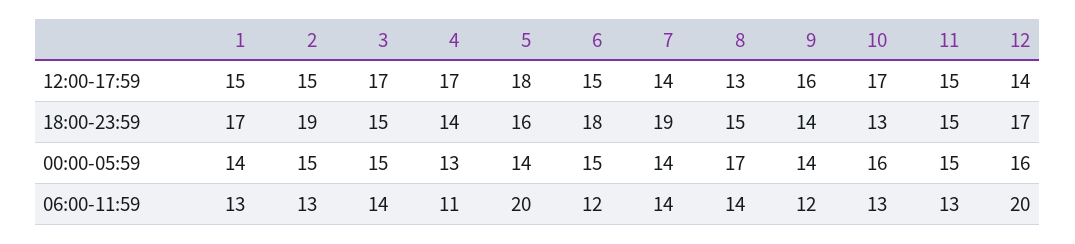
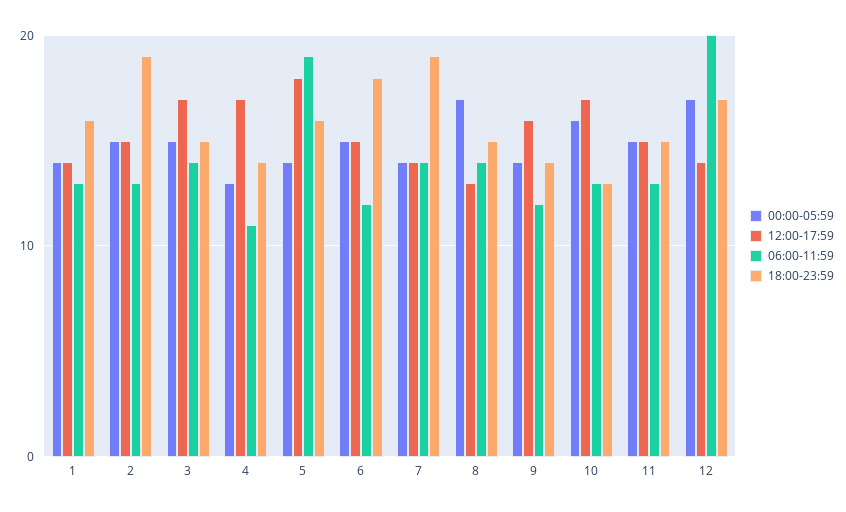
  {
    "12:00-17:59": {
-     "1": 15,
+     "1": 14,
      "2": 15,
      "3": 17,
      "4": 17,
      "5": 18,
      "6": 15,
      "7": 14,
      "8": 13,
      "9": 16,
      "10": 17,
      "11": 15,
      "12": 14
    },
    "18:00-23:59": {
-     "1": 17,
+     "1": 16,
      "2": 19,
      "3": 15,
      "4": 14,
      "5": 16,
      "6": 18,
      "7": 19,
      "8": 15,
      "9": 14,
      "10": 13,
      "11": 15,
      "12": 17
    },
    "00:00-05:59": {
      "1": 14,
      "2": 15,
      "3": 15,
      "4": 13,
      "5": 14,
      "6": 15,
      "7": 14,
      "8": 17,
      "9": 14,
      "10": 16,
      "11": 15,
-     "12": 16
+     "12": 17
    },
    "06:00-11:59": {
      "1": 13,
      "2": 13,
      "3": 14,
      "4": 11,
-     "5": 20,
+     "5": 19,
      "6": 12,
      "7": 14,
      "8": 14,
      "9": 12,
      "10": 13,
      "11": 13,
      "12": 20
    }
  }

